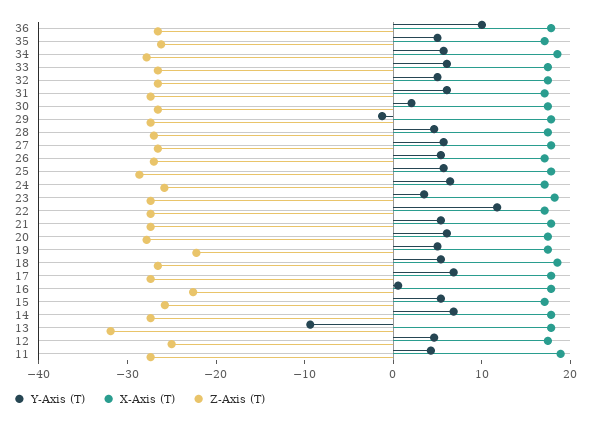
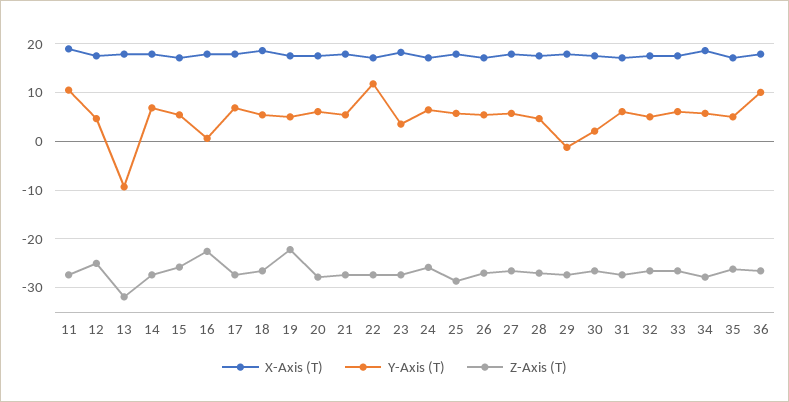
  {
    "Y-Axis (T)": {
      "36": 10,
      "35": 6,
      "34": 6,
      "33": 6,
      "32": 6,
      "31": 6,
      "30": 2,
      "29": -2,
      "28": 4,
      "27": 6,
      "26": 6,
      "25": 6,
      "24": 6,
      "23": 4,
      "22": 12,
      "21": 6,
      "20": 6,
      "19": 6,
      "18": 6,
      "17": 6,
      "16": 0,
      "15": 6,
      "14": 6,
      "13": -10,
      "12": 4,
-     "11": 4
+     "11": 10
    },
    "X-Axis (T)": {
      "36": 18,
      "35": 18,
      "34": 18,
      "33": 18,
      "32": 18,
      "31": 18,
      "30": 18,
      "29": 18,
      "28": 18,
      "27": 18,
      "26": 18,
      "25": 18,
      "24": 18,
      "23": 18,
      "22": 18,
      "21": 18,
      "20": 18,
      "19": 18,
      "18": 18,
      "17": 18,
      "16": 18,
      "15": 18,
      "14": 18,
      "13": 18,
      "12": 18,
      "11": 18
    },
    "Z-Axis (T)": {
      "36": -26,
      "35": -26,
      "34": -28,
      "33": -26,
      "32": -26,
      "31": -28,
      "30": -26,
      "29": -28,
      "28": -28,
      "27": -26,
      "26": -28,
      "25": -28,
      "24": -26,
      "23": -28,
      "22": -28,
      "21": -28,
      "20": -28,
      "19": -22,
      "18": -26,
      "17": -28,
      "16": -22,
      "15": -26,
      "14": -28,
      "13": -32,
      "12": -26,
      "11": -28
    }
  }

